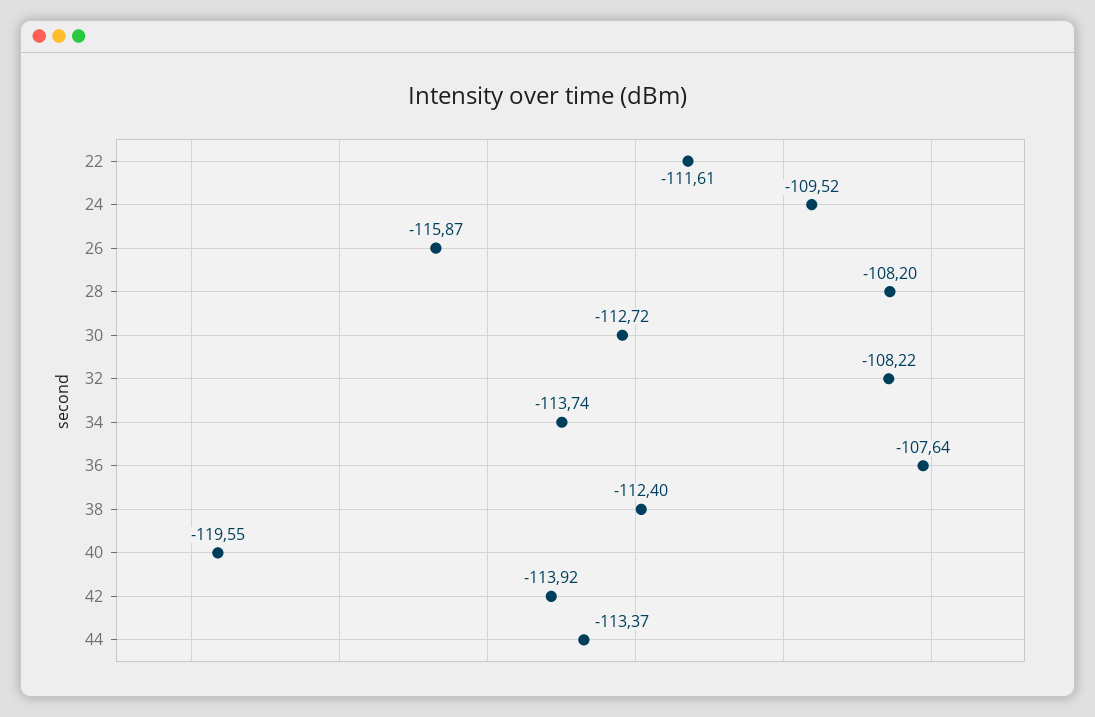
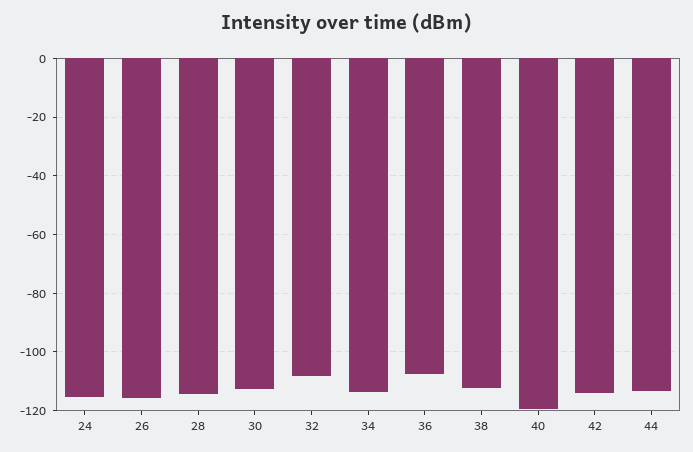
  {
-   "22": -111.61,
-   "24": -109.52,
+   "24": -115,
    "26": -115.87,
-   "28": -108.2,
+   "28": -115,
    "30": -112.72,
    "32": -108.22,
    "34": -113.74,
    "36": -107.64,
    "38": -112.4,
    "40": -119.55,
    "42": -113.92,
    "44": -113.37
  }

